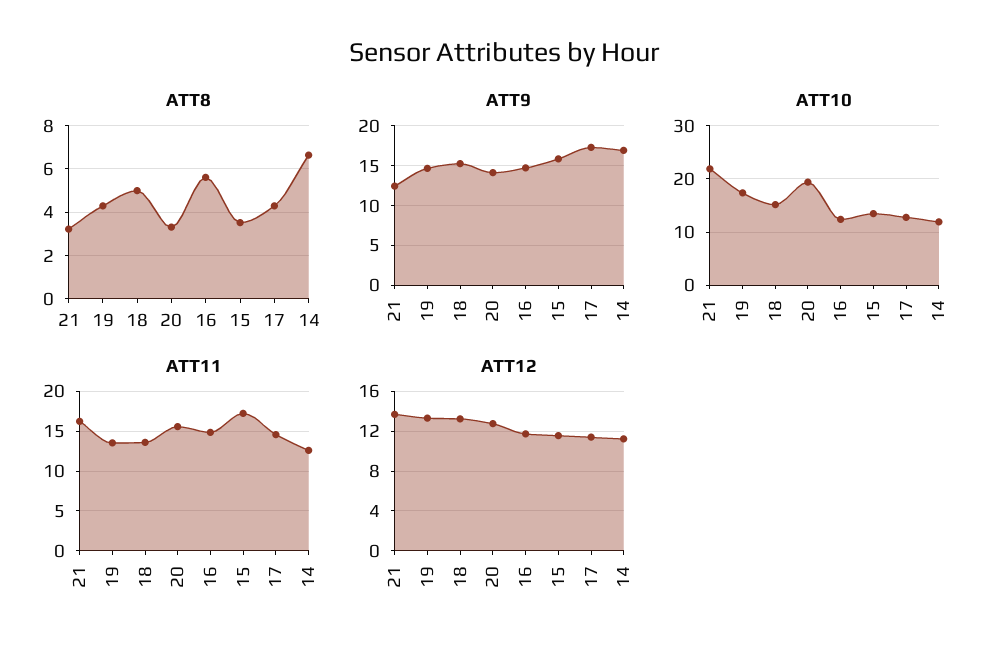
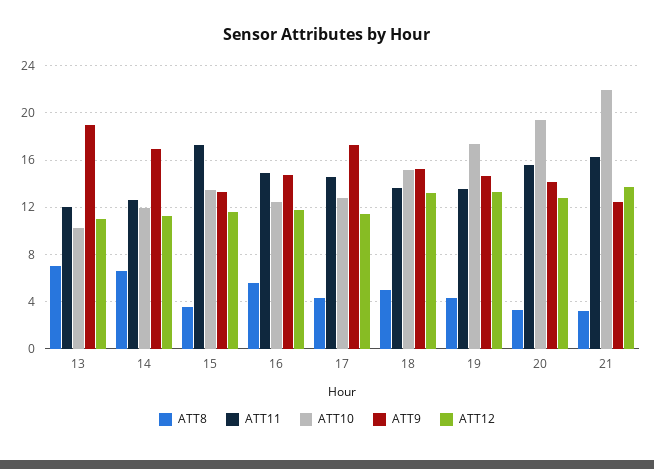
  {
    "ATT8": {
      "21": 3,
      "19": 4.5,
      "18": 5,
      "20": 3.5,
      "16": 5.5,
      "15": 3.5,
      "17": 4.5,
-     "14": 6.5
+     "14": 6.5,
+     "13": 7
    },
    "ATT9": {
      "21": 12,
      "19": 15,
      "18": 15,
      "20": 14,
      "16": 15,
-     "15": 16,
+     "15": 13,
      "17": 17,
-     "14": 17
+     "14": 17,
+     "13": 19
    },
    "ATT10": {
      "21": 22,
      "19": 17,
      "18": 15,
      "20": 19,
      "16": 12,
      "15": 13,
      "17": 13,
-     "14": 12
+     "14": 12,
+     "13": 10
    },
    "ATT11": {
      "21": 16,
      "19": 14,
      "18": 14,
      "20": 16,
      "16": 15,
      "15": 17,
      "17": 15,
-     "14": 13
+     "14": 13,
+     "13": 12
    },
    "ATT12": {
      "21": 14,
      "19": 13,
      "18": 13,
      "20": 13,
      "16": 12,
      "15": 12,
      "17": 11,
-     "14": 11
+     "14": 11,
+     "13": 11
    }
  }

